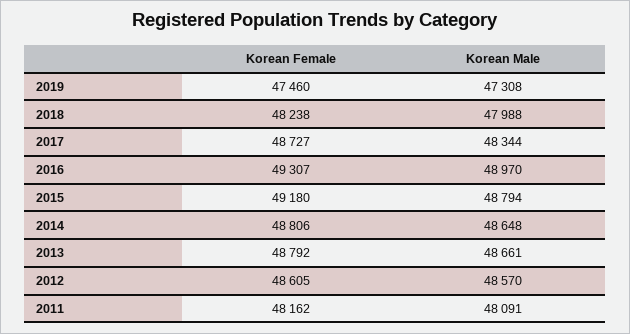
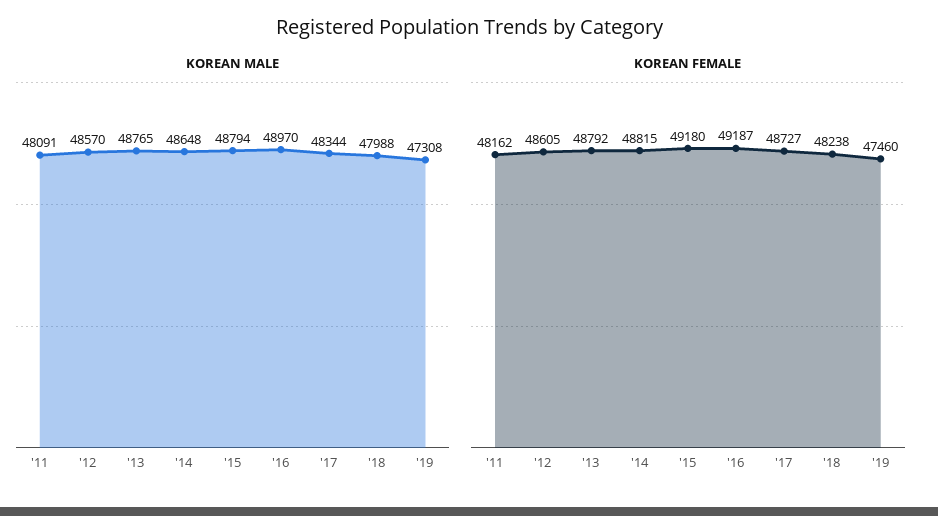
  {
    "Korean Female": {
      "2019": 47460,
      "2018": 48238,
      "2017": 48727,
-     "2016": 49307,
+     "2016": 49187,
      "2015": 49180,
-     "2014": 48806,
+     "2014": 48815,
      "2013": 48792,
      "2012": 48605,
      "2011": 48162
    },
    "Korean Male": {
      "2019": 47308,
      "2018": 47988,
      "2017": 48344,
      "2016": 48970,
      "2015": 48794,
      "2014": 48648,
-     "2013": 48661,
+     "2013": 48765,
      "2012": 48570,
      "2011": 48091
    }
  }

